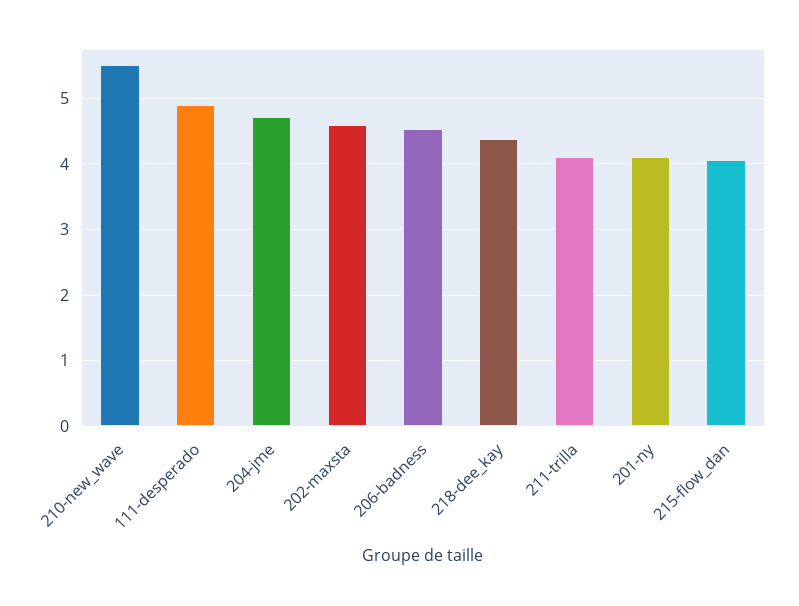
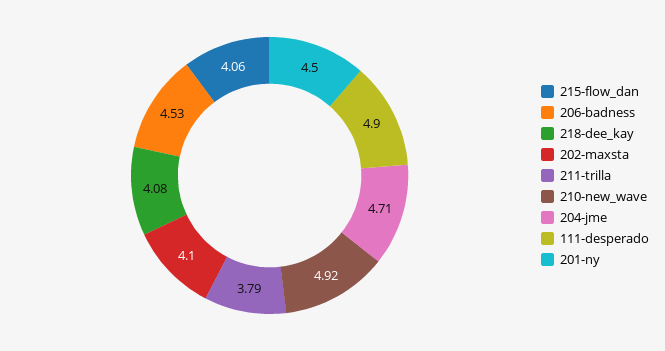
  {
-   "210-new_wave": 5.5,
+   "210-new_wave": 4.92,
    "111-desperado": 4.9,
    "204-jme": 4.71,
-   "202-maxsta": 4.6,
+   "202-maxsta": 4.1,
    "206-badness": 4.53,
-   "218-dee_kay": 4.4,
+   "218-dee_kay": 4.08,
-   "211-trilla": 4.1,
+   "211-trilla": 3.79,
-   "201-ny": 4.1,
+   "201-ny": 4.5,
    "215-flow_dan": 4.06
  }

